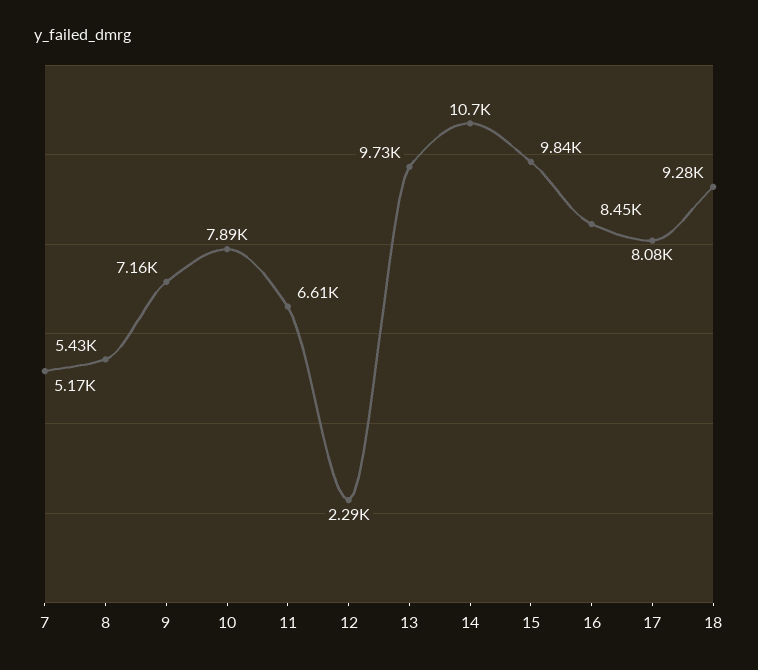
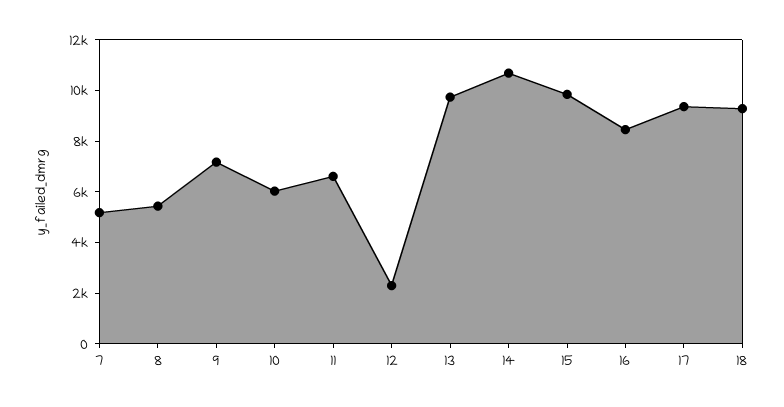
  {
    "7": 5170,
    "8": 5430,
    "9": 7160,
-   "10": 7890,
+   "10": 6000,
    "11": 6610,
    "12": 2290,
    "13": 9730,
    "14": 10700,
    "15": 9840,
    "16": 8450,
-   "17": 8080,
+   "17": 9500,
    "18": 9280
  }

